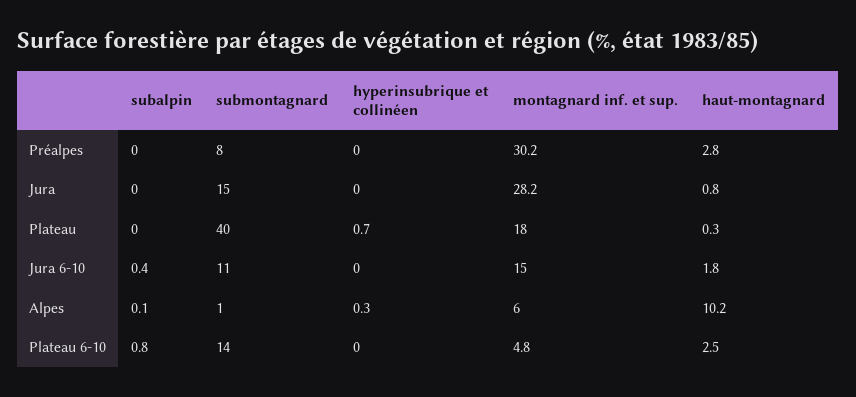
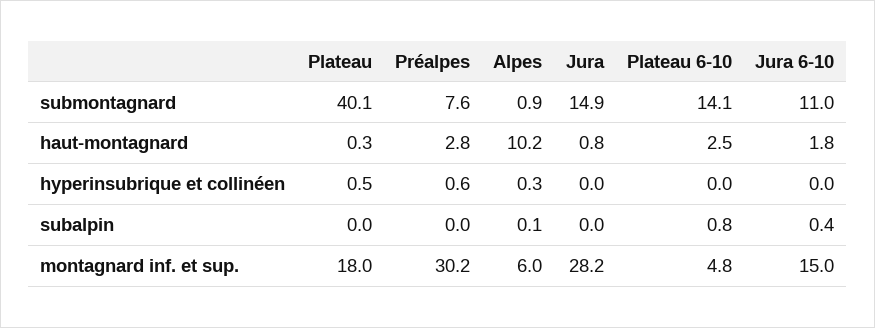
  {
    "subalpin": {
      "Préalpes": 0,
      "Jura": 0,
      "Plateau": 0,
      "Jura 6-10": 0.4,
      "Alpes": 0.1,
      "Plateau 6-10": 0.8
    },
    "submontagnard": {
      "Préalpes": 7.6,
      "Jura": 14.9,
      "Plateau": 40.1,
      "Jura 6-10": 11,
      "Alpes": 0.9,
      "Plateau 6-10": 14.1
    },
    "hyperinsubrique et collinéen": {
-     "Préalpes": 0,
+     "Préalpes": 0.6,
      "Jura": 0,
-     "Plateau": 0.7,
+     "Plateau": 0.5,
      "Jura 6-10": 0,
      "Alpes": 0.3,
      "Plateau 6-10": 0
    },
    "montagnard inf. et sup.": {
      "Préalpes": 30.2,
      "Jura": 28.2,
      "Plateau": 18,
      "Jura 6-10": 15,
      "Alpes": 6,
      "Plateau 6-10": 4.8
    },
    "haut-montagnard": {
      "Préalpes": 2.8,
      "Jura": 0.8,
      "Plateau": 0.3,
      "Jura 6-10": 1.8,
      "Alpes": 10.2,
      "Plateau 6-10": 2.5
    }
  }

